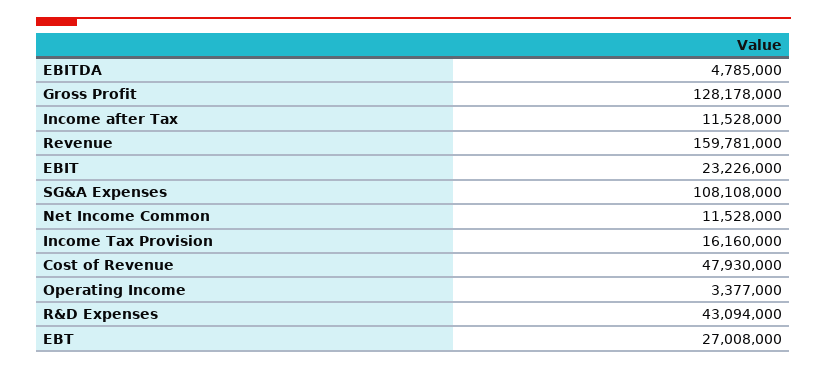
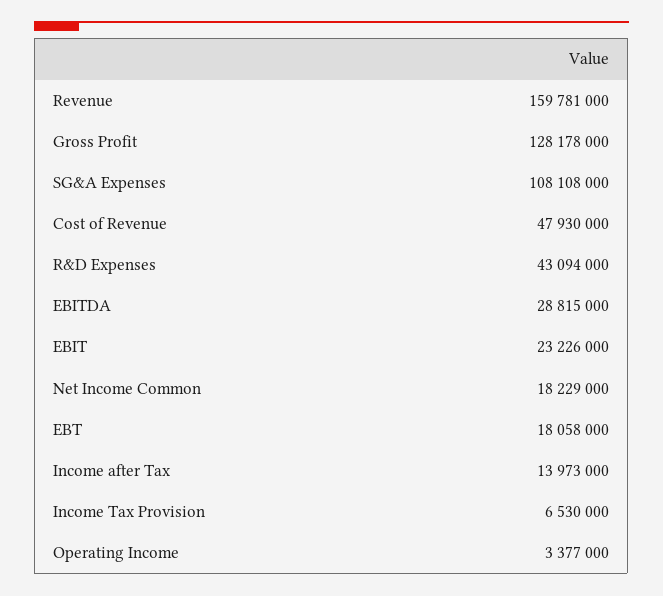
  {
-   "EBITDA": 4785000,
+   "EBITDA": 28815000,
    "Gross Profit": 128178000,
-   "Income after Tax": 11528000,
+   "Income after Tax": 13973000,
    "Revenue": 159781000,
    "EBIT": 23226000,
    "SG&A Expenses": 108108000,
-   "Net Income Common": 11528000,
+   "Net Income Common": 18229000,
-   "Income Tax Provision": 16160000,
+   "Income Tax Provision": 6530000,
    "Cost of Revenue": 47930000,
    "Operating Income": 3377000,
    "R&D Expenses": 43094000,
-   "EBT": 27008000
+   "EBT": 18058000
  }

